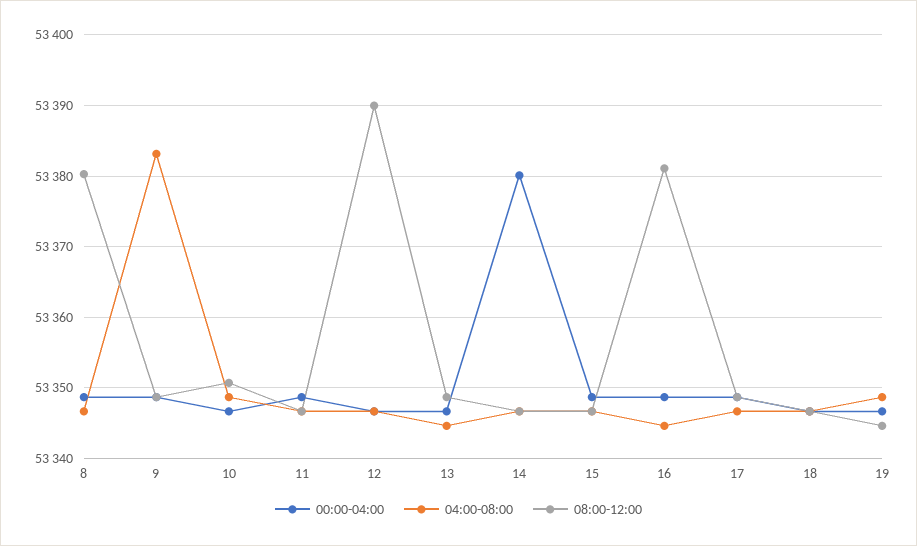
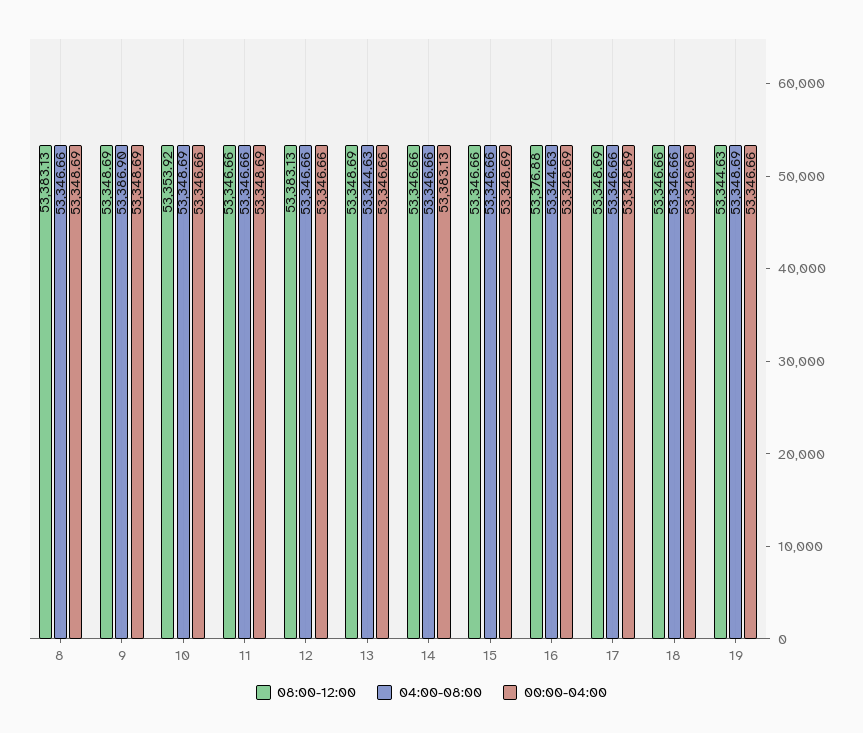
  {
    "00:00-04:00": {
      "8": 53348.69,
      "9": 53348.69,
      "10": 53346.66,
      "11": 53348.69,
      "12": 53346.66,
      "13": 53346.66,
-     "14": 53380,
+     "14": 53383.13,
      "15": 53348.69,
      "16": 53348.69,
      "17": 53348.69,
      "18": 53346.66,
      "19": 53346.66
    },
    "04:00-08:00": {
      "8": 53346.66,
-     "9": 53383,
+     "9": 53386.9,
      "10": 53348.69,
      "11": 53346.66,
      "12": 53346.66,
      "13": 53344.63,
      "14": 53346.66,
      "15": 53346.66,
      "16": 53344.63,
      "17": 53346.66,
      "18": 53346.66,
      "19": 53348.69
    },
    "08:00-12:00": {
-     "8": 53380,
+     "8": 53383.13,
      "9": 53348.69,
-     "10": 53351,
+     "10": 53353.92,
      "11": 53346.66,
-     "12": 53390,
+     "12": 53383.13,
      "13": 53348.69,
      "14": 53346.66,
      "15": 53346.66,
-     "16": 53381,
+     "16": 53376.88,
      "17": 53348.69,
      "18": 53346.66,
      "19": 53344.63
    }
  }

